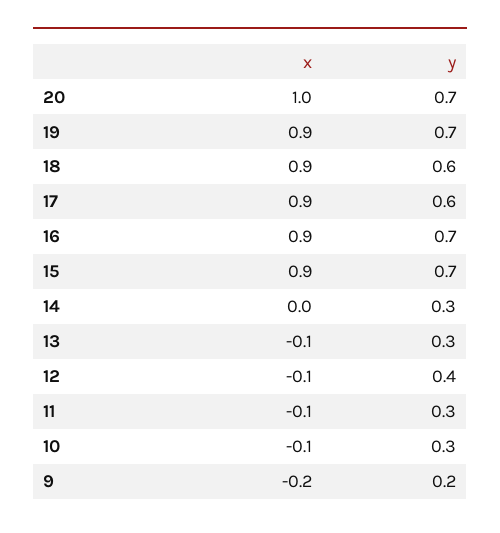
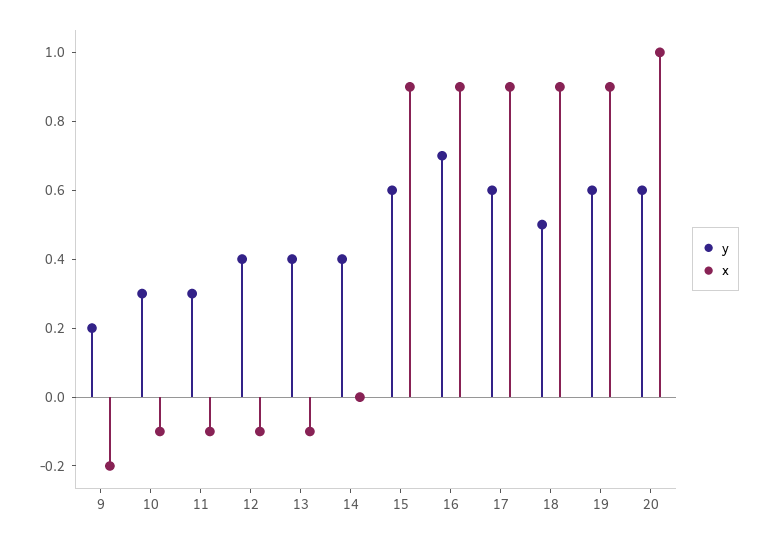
  {
    "x": {
      "20": 1,
      "19": 0.9,
      "18": 0.9,
      "17": 0.9,
      "16": 0.9,
      "15": 0.9,
      "14": 0,
      "13": -0.1,
      "12": -0.1,
      "11": -0.1,
      "10": -0.1,
      "9": -0.2
    },
    "y": {
-     "20": 0.7,
+     "20": 0.6,
-     "19": 0.7,
+     "19": 0.6,
-     "18": 0.6,
+     "18": 0.5,
      "17": 0.6,
      "16": 0.7,
-     "15": 0.7,
+     "15": 0.6,
-     "14": 0.3,
+     "14": 0.4,
-     "13": 0.3,
+     "13": 0.4,
      "12": 0.4,
      "11": 0.3,
      "10": 0.3,
      "9": 0.2
    }
  }

